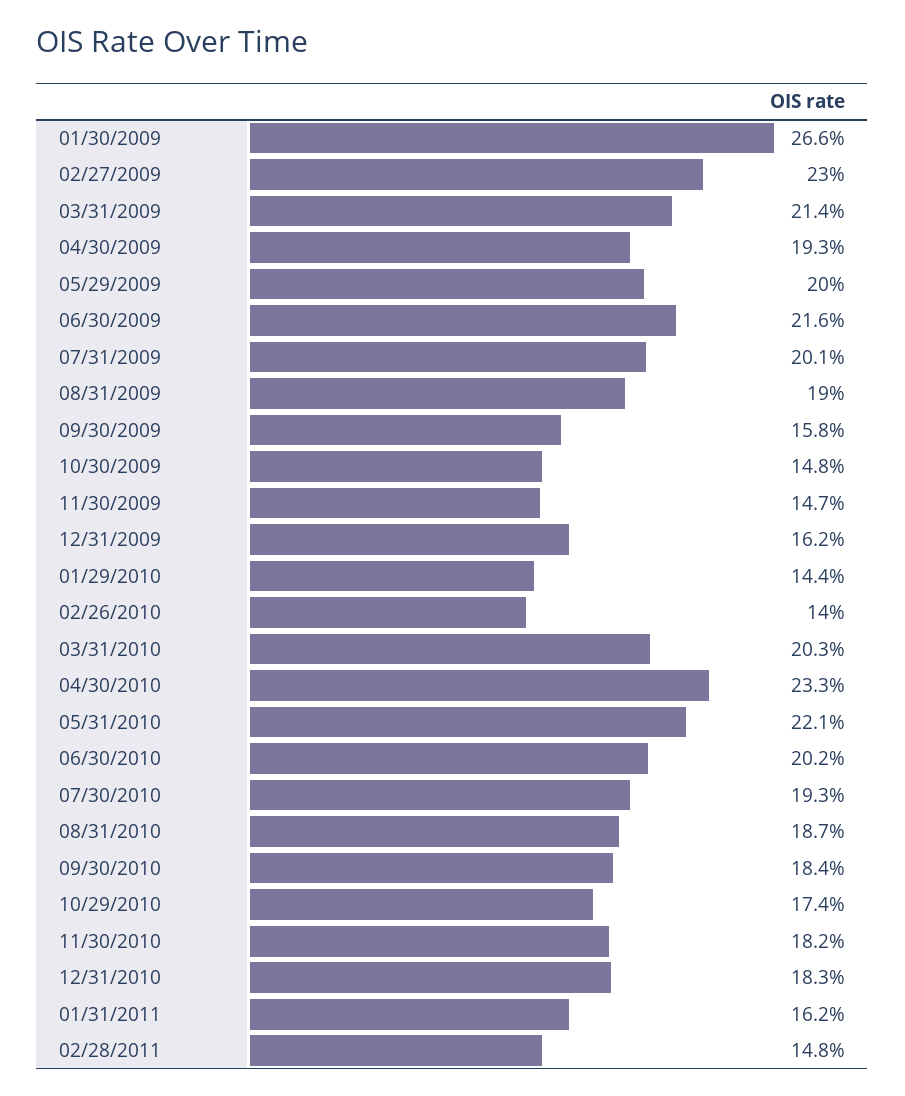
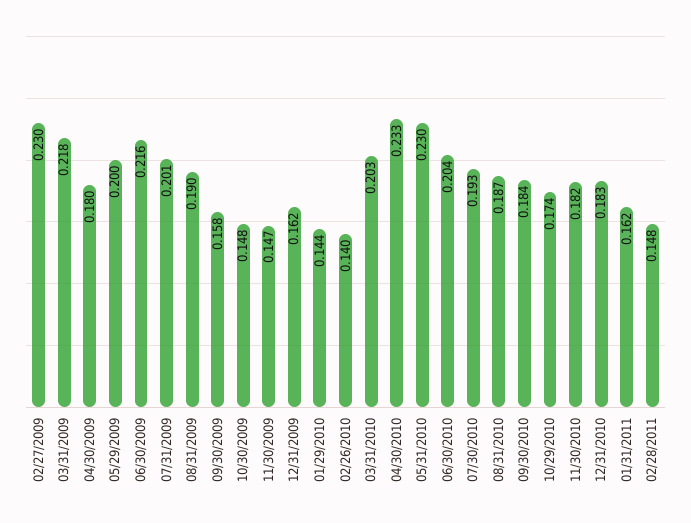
  {
-   "01/30/2009": 0.266,
    "02/27/2009": 0.23,
-   "03/31/2009": 0.214,
+   "03/31/2009": 0.218,
-   "04/30/2009": 0.193,
+   "04/30/2009": 0.18,
    "05/29/2009": 0.2,
    "06/30/2009": 0.216,
    "07/31/2009": 0.201,
    "08/31/2009": 0.19,
    "09/30/2009": 0.158,
    "10/30/2009": 0.148,
    "11/30/2009": 0.147,
    "12/31/2009": 0.162,
    "01/29/2010": 0.144,
    "02/26/2010": 0.14,
    "03/31/2010": 0.203,
    "04/30/2010": 0.233,
-   "05/31/2010": 0.221,
+   "05/31/2010": 0.23,
-   "06/30/2010": 0.202,
+   "06/30/2010": 0.204,
    "07/30/2010": 0.193,
    "08/31/2010": 0.187,
    "09/30/2010": 0.184,
    "10/29/2010": 0.174,
    "11/30/2010": 0.182,
    "12/31/2010": 0.183,
    "01/31/2011": 0.162,
    "02/28/2011": 0.148
  }

